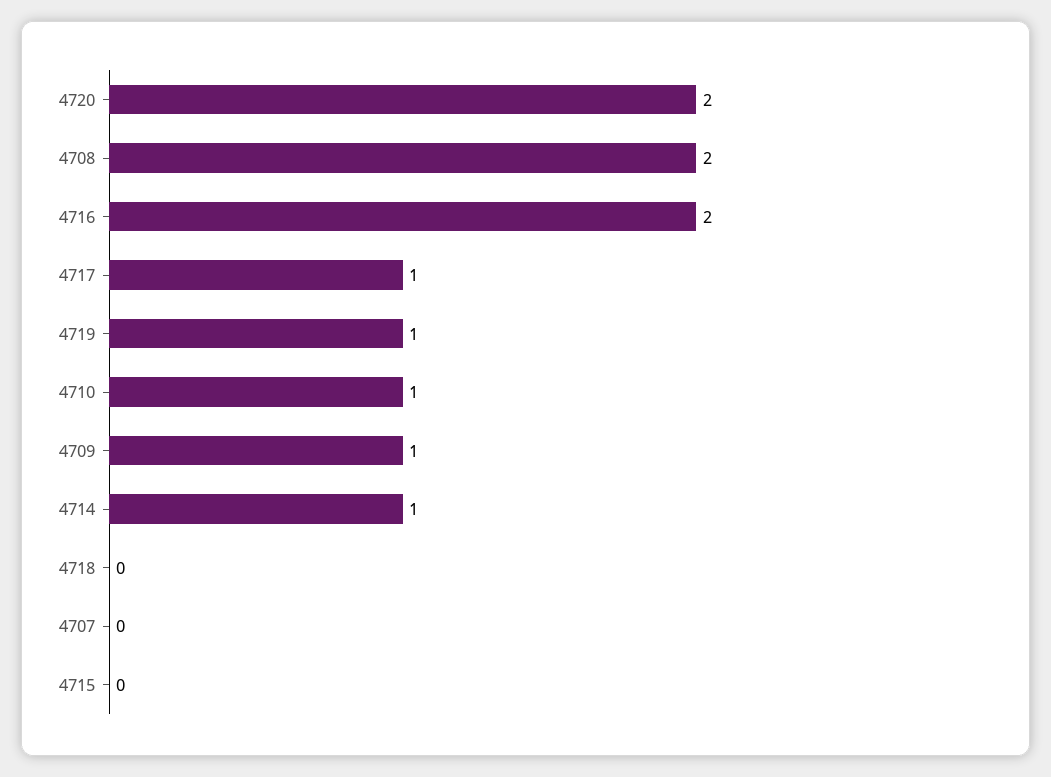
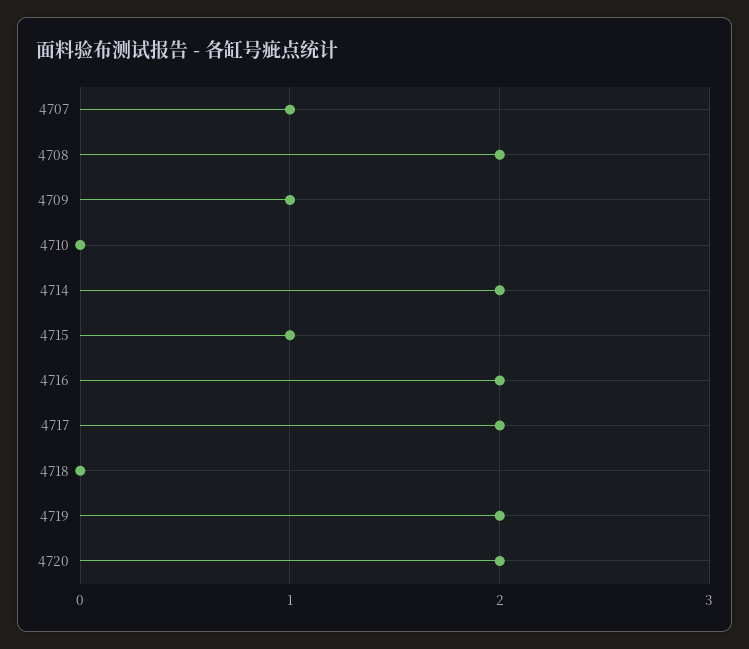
  {
    "4720": 2,
    "4708": 2,
    "4716": 2,
-   "4717": 1,
+   "4717": 2,
-   "4719": 1,
+   "4719": 2,
-   "4710": 1,
+   "4710": 0,
    "4709": 1,
-   "4714": 1,
+   "4714": 2,
    "4718": 0,
-   "4707": 0,
+   "4707": 1,
-   "4715": 0
+   "4715": 1
  }

